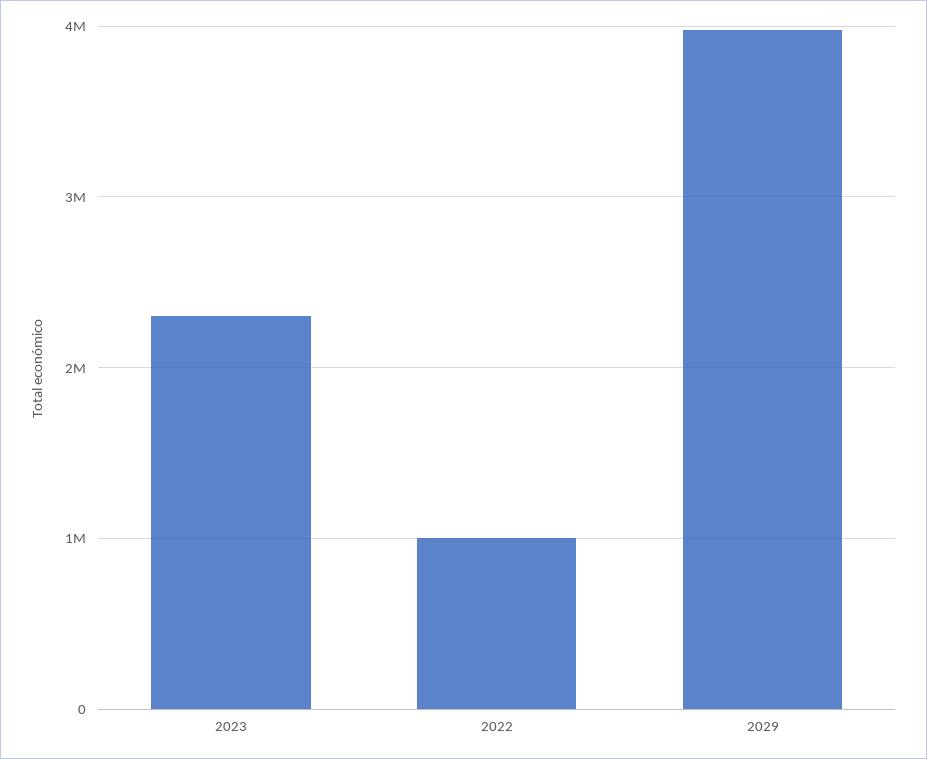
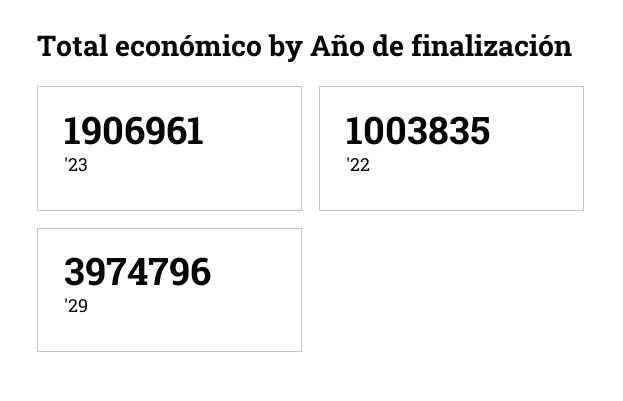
  {
-   "2023": 2300000,
+   "2023": 1906961,
    "2022": 1003835,
    "2029": 3974796
  }

